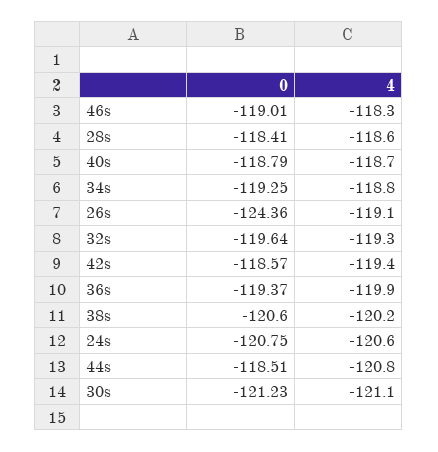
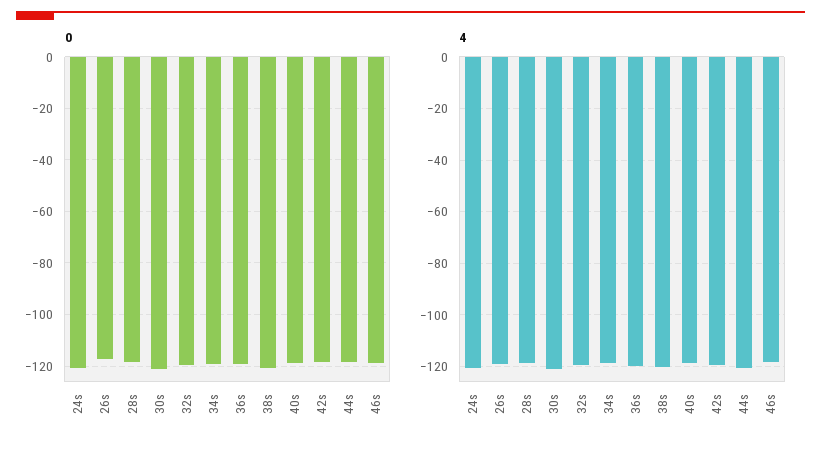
  {
    "0": {
      "46s": -119.01,
      "28s": -118.41,
      "40s": -118.79,
      "34s": -119.25,
-     "26s": -124.36,
+     "26s": -117.5,
      "32s": -119.64,
      "42s": -118.57,
      "36s": -119.37,
      "38s": -120.6,
      "24s": -120.75,
      "44s": -118.51,
      "30s": -121.23
    },
    "4": {
      "46s": -118.3,
      "28s": -118.6,
      "40s": -118.7,
      "34s": -118.8,
      "26s": -119.1,
      "32s": -119.3,
      "42s": -119.4,
      "36s": -119.9,
      "38s": -120.2,
      "24s": -120.6,
      "44s": -120.8,
      "30s": -121.1
    }
  }

